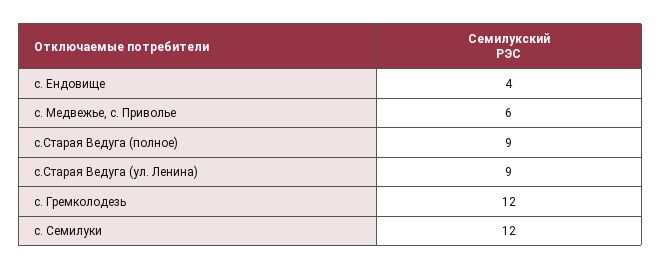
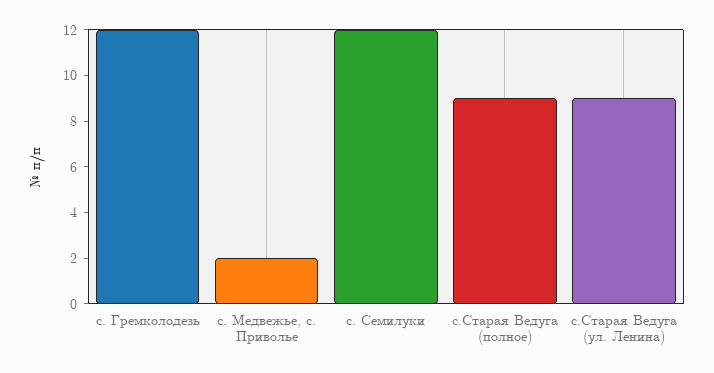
  {
-   "с. Ендовище": 4,
-   "с. Медвежье, с. Приволье": 6,
+   "с. Медвежье, с. Приволье": 2,
    "с.Старая Ведуга (полное)": 9,
    "с.Старая Ведуга (ул. Ленина)": 9,
    "с. Гремколодезь": 12,
    "с. Семилуки": 12
  }

